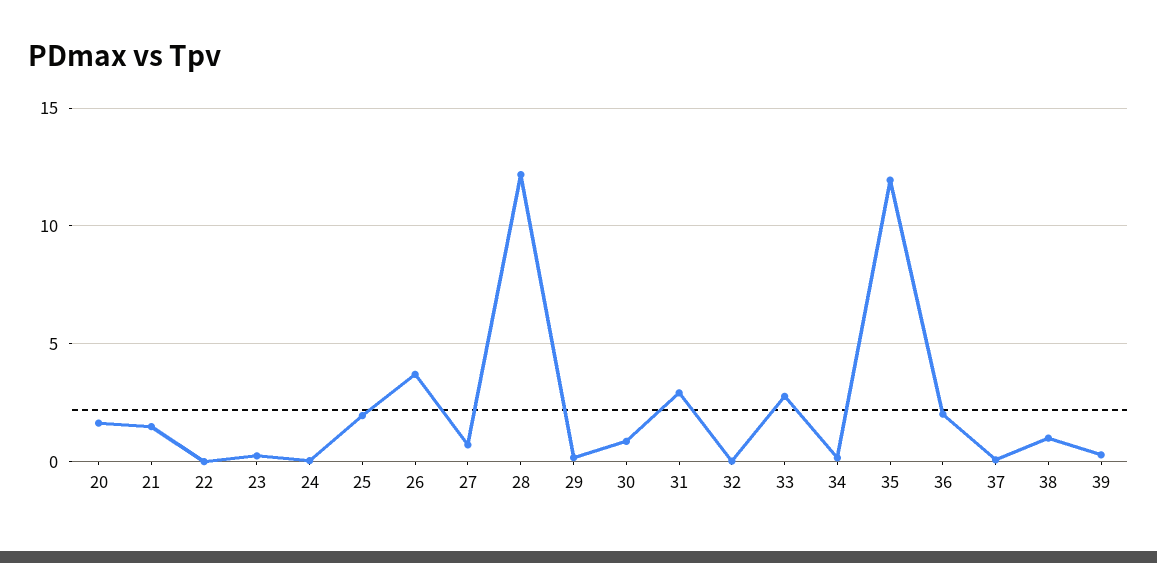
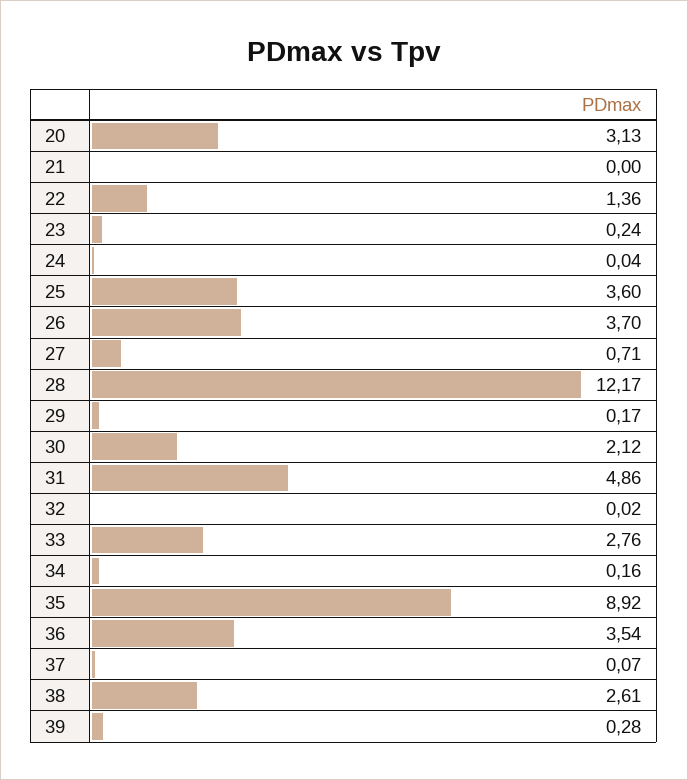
  {
-   "20": 1.5,
+   "20": 3.13,
-   "21": 1.5,
+   "21": 0,
-   "22": 0,
+   "22": 1.36,
    "23": 0.24,
    "24": 0.04,
-   "25": 2,
+   "25": 3.6,
    "26": 3.7,
    "27": 0.71,
    "28": 12.17,
    "29": 0.17,
-   "30": 1,
+   "30": 2.12,
-   "31": 3,
+   "31": 4.86,
    "32": 0.02,
    "33": 2.76,
    "34": 0.16,
-   "35": 12,
+   "35": 8.92,
-   "36": 2,
+   "36": 3.54,
    "37": 0.07,
-   "38": 1,
+   "38": 2.61,
    "39": 0.28
  }

